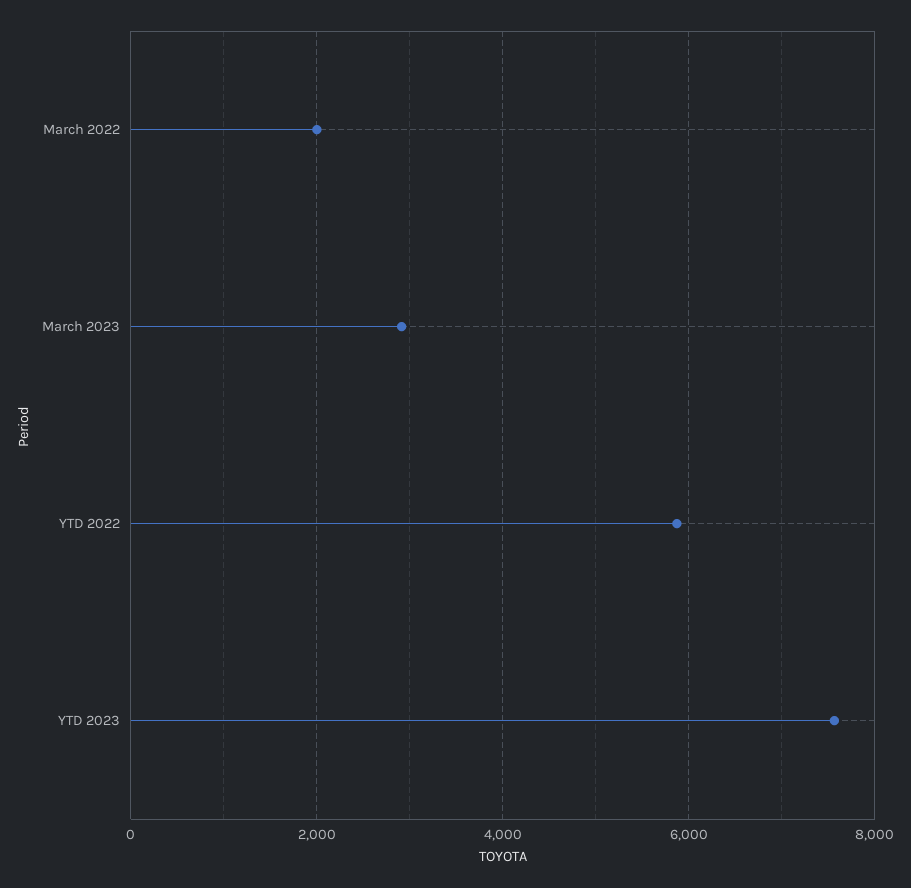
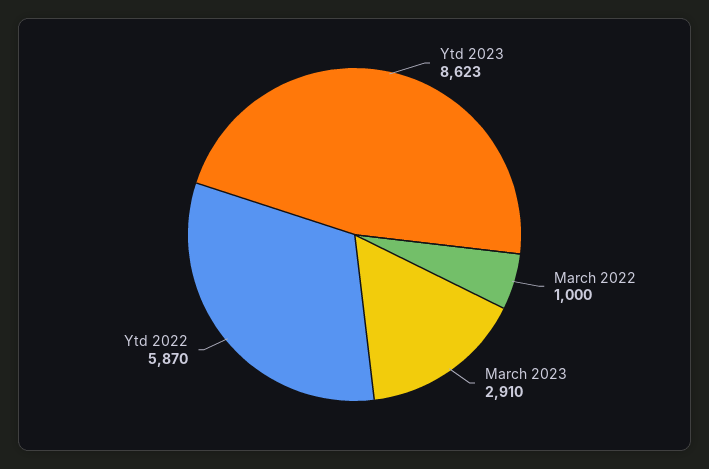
  {
-   "March 2022": 2000,
+   "March 2022": 1000,
    "March 2023": 2910,
    "YTD 2022": 5870,
-   "YTD 2023": 7600
+   "YTD 2023": 8623
  }

